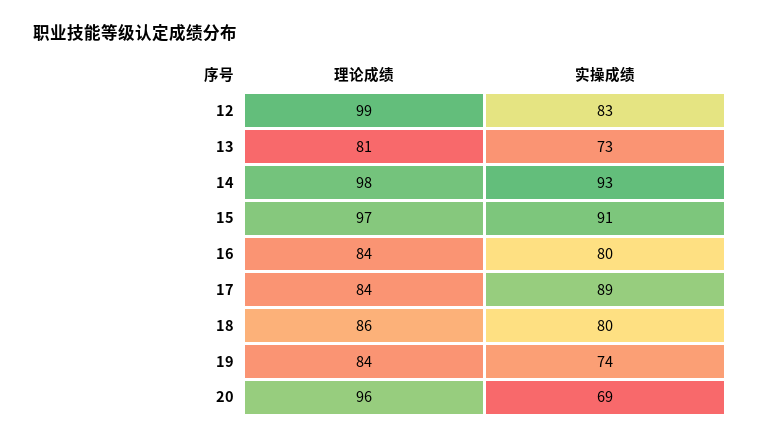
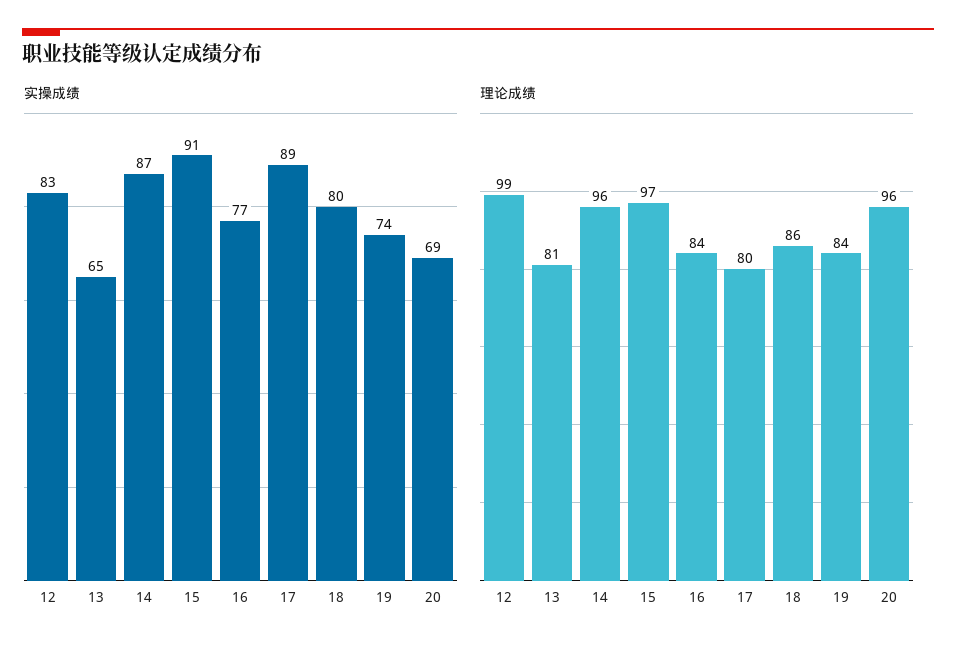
  {
    "理论成绩": {
      "12": 99,
      "13": 81,
-     "14": 98,
+     "14": 96,
      "15": 97,
      "16": 84,
-     "17": 84,
+     "17": 80,
      "18": 86,
      "19": 84,
      "20": 96
    },
    "实操成绩": {
      "12": 83,
-     "13": 73,
+     "13": 65,
-     "14": 93,
+     "14": 87,
      "15": 91,
-     "16": 80,
+     "16": 77,
      "17": 89,
      "18": 80,
      "19": 74,
      "20": 69
    }
  }

